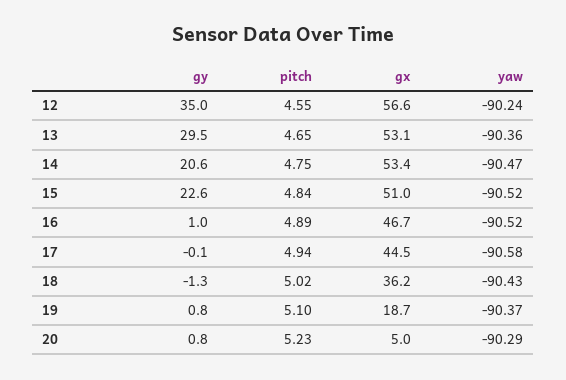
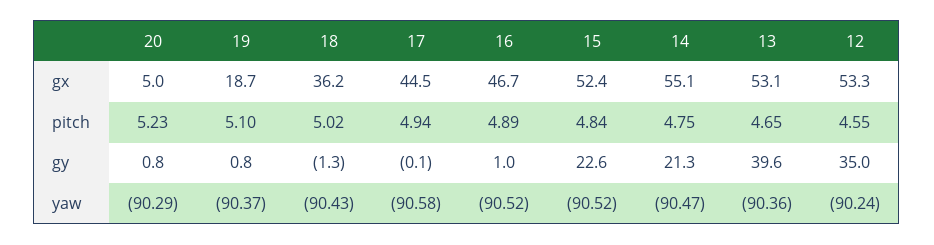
  {
    "gy": {
      "12": 35,
-     "13": 29.5,
+     "13": 39.6,
-     "14": 20.6,
+     "14": 21.3,
      "15": 22.6,
      "16": 1,
      "17": -0.1,
      "18": -1.3,
      "19": 0.8,
      "20": 0.8
    },
    "pitch": {
      "12": 4.55,
      "13": 4.65,
      "14": 4.75,
      "15": 4.84,
      "16": 4.89,
      "17": 4.94,
      "18": 5.02,
      "19": 5.1,
      "20": 5.23
    },
    "gx": {
-     "12": 56.6,
+     "12": 53.3,
      "13": 53.1,
-     "14": 53.4,
+     "14": 55.1,
-     "15": 51,
+     "15": 52.4,
      "16": 46.7,
      "17": 44.5,
      "18": 36.2,
      "19": 18.7,
      "20": 5
    },
    "yaw": {
      "12": -90.24,
      "13": -90.36,
      "14": -90.47,
      "15": -90.52,
      "16": -90.52,
      "17": -90.58,
      "18": -90.43,
      "19": -90.37,
      "20": -90.29
    }
  }

